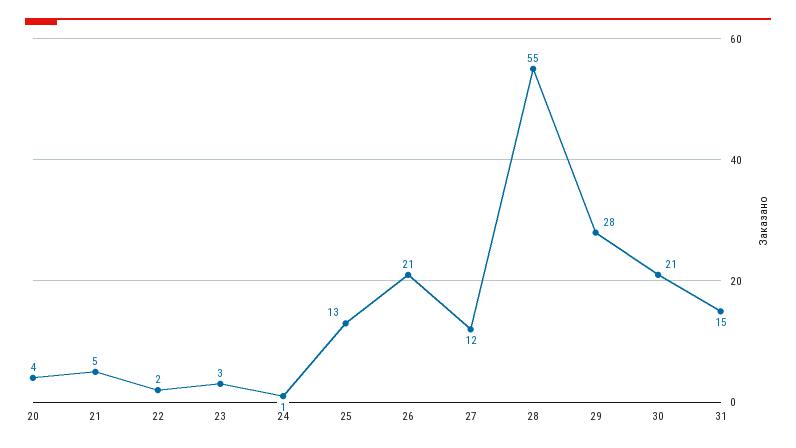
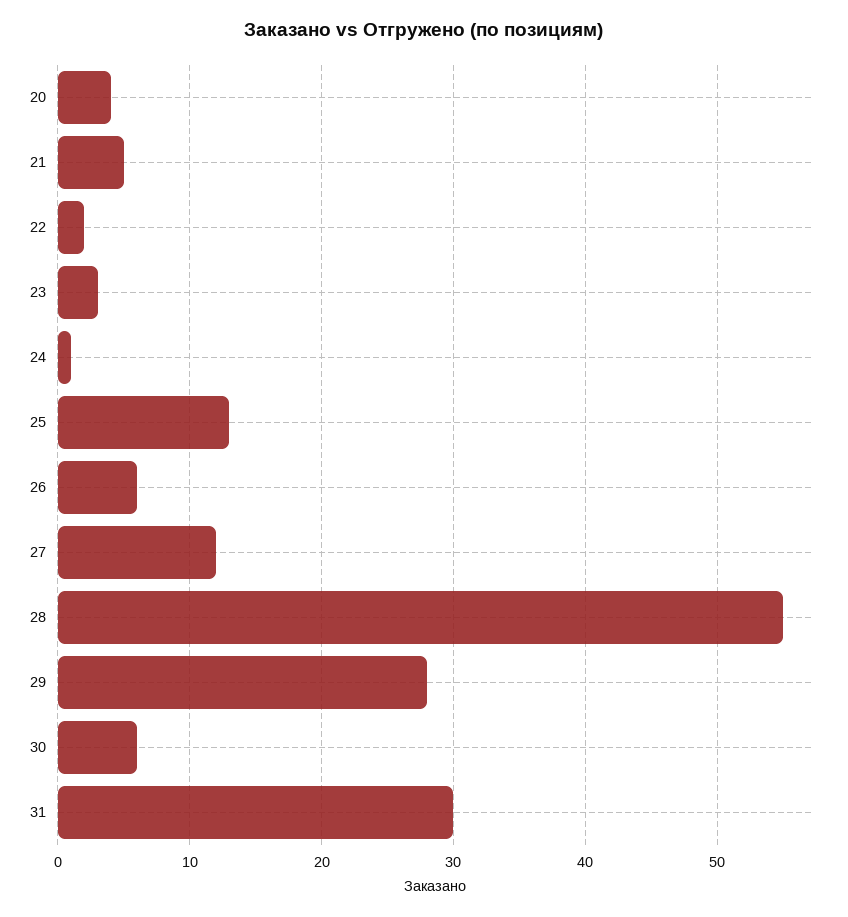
  {
    "20": 4,
    "21": 5,
    "22": 2,
    "23": 3,
    "24": 1,
    "25": 13,
-   "26": 21,
+   "26": 6,
    "27": 12,
    "28": 55,
    "29": 28,
-   "30": 21,
+   "30": 6,
-   "31": 15
+   "31": 30
  }

